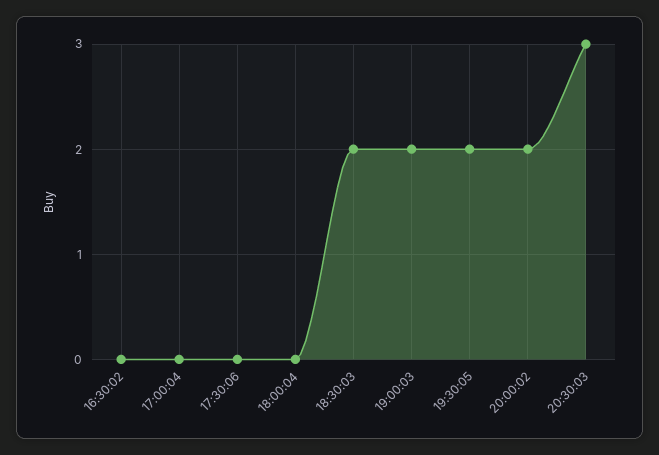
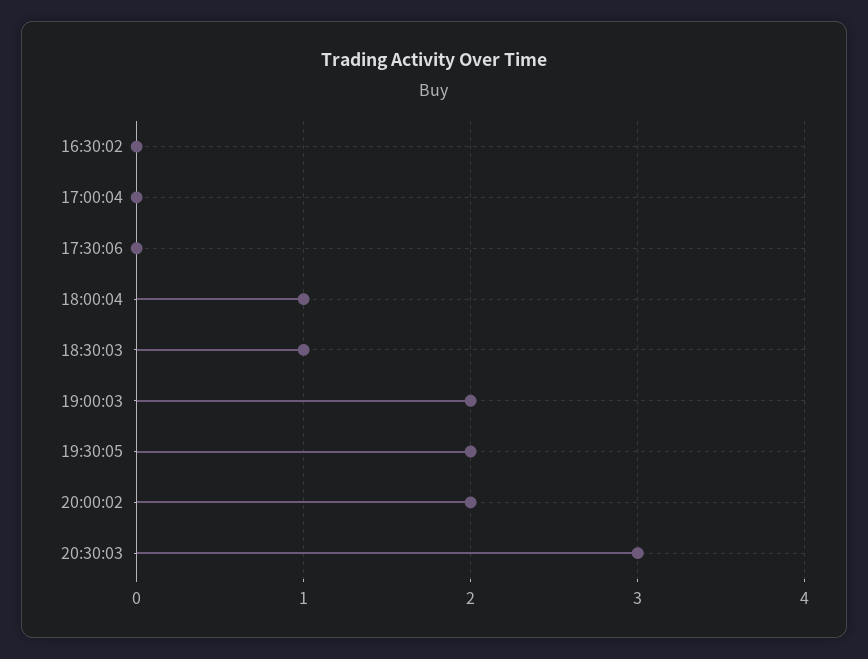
  {
    "16:30:02": 0,
    "17:00:04": 0,
    "17:30:06": 0,
-   "18:00:04": 0,
+   "18:00:04": 1,
-   "18:30:03": 2,
+   "18:30:03": 1,
    "19:00:03": 2,
    "19:30:05": 2,
    "20:00:02": 2,
    "20:30:03": 3
  }

